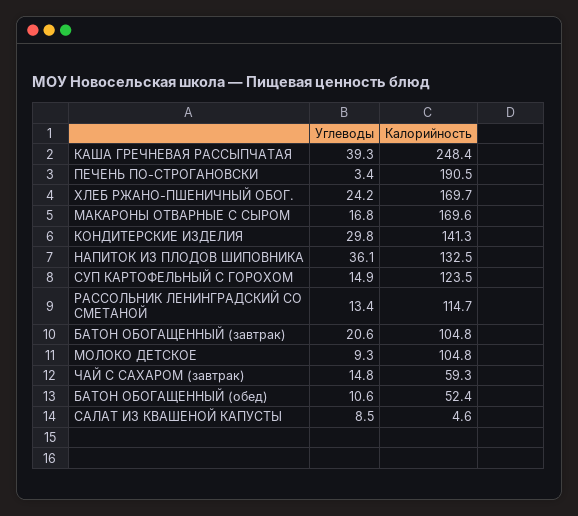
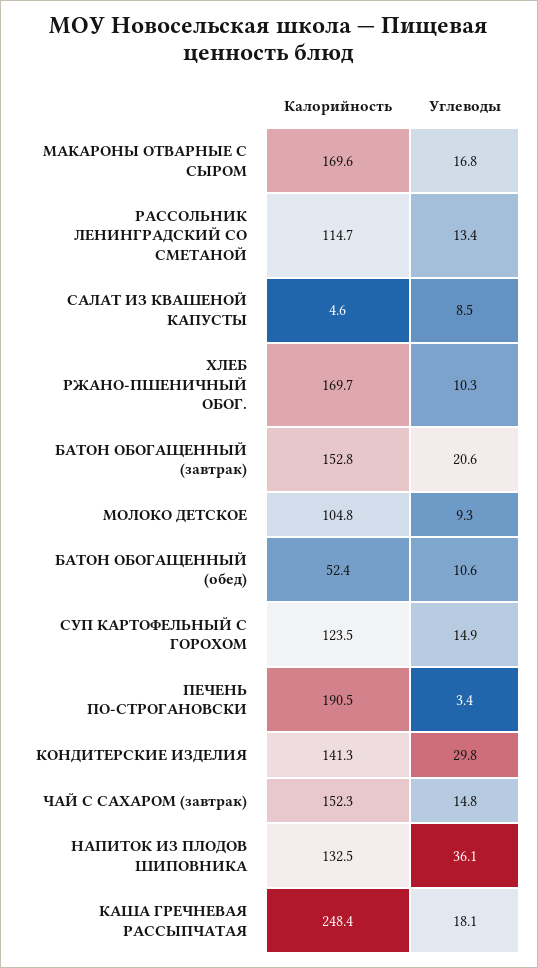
  {
    "Углеводы": {
-     "КАША ГРЕЧНЕВАЯ РАССЫПЧАТАЯ": 39.3,
+     "КАША ГРЕЧНЕВАЯ РАССЫПЧАТАЯ": 18.1,
      "ПЕЧЕНЬ ПО-СТРОГАНОВСКИ": 3.4,
-     "ХЛЕБ РЖАНО-ПШЕНИЧНЫЙ ОБОГ.": 24.2,
+     "ХЛЕБ РЖАНО-ПШЕНИЧНЫЙ ОБОГ.": 10.3,
      "МАКАРОНЫ ОТВАРНЫЕ С СЫРОМ": 16.8,
      "КОНДИТЕРСКИЕ ИЗДЕЛИЯ": 29.8,
      "НАПИТОК ИЗ ПЛОДОВ ШИПОВНИКА": 36.1,
      "СУП КАРТОФЕЛЬНЫЙ С ГОРОХОМ": 14.9,
      "РАССОЛЬНИК ЛЕНИНГРАДСКИЙ СО СМЕТАНОЙ": 13.4,
      "БАТОН ОБОГАЩЕННЫЙ (завтрак)": 20.6,
      "МОЛОКО ДЕТСКОЕ": 9.3,
      "ЧАЙ С САХАРОМ (завтрак)": 14.8,
      "БАТОН ОБОГАЩЕННЫЙ (обед)": 10.6,
      "САЛАТ ИЗ КВАШЕНОЙ КАПУСТЫ": 8.5
    },
    "Калорийность": {
      "КАША ГРЕЧНЕВАЯ РАССЫПЧАТАЯ": 248.4,
      "ПЕЧЕНЬ ПО-СТРОГАНОВСКИ": 190.5,
      "ХЛЕБ РЖАНО-ПШЕНИЧНЫЙ ОБОГ.": 169.7,
      "МАКАРОНЫ ОТВАРНЫЕ С СЫРОМ": 169.6,
      "КОНДИТЕРСКИЕ ИЗДЕЛИЯ": 141.3,
      "НАПИТОК ИЗ ПЛОДОВ ШИПОВНИКА": 132.5,
      "СУП КАРТОФЕЛЬНЫЙ С ГОРОХОМ": 123.5,
      "РАССОЛЬНИК ЛЕНИНГРАДСКИЙ СО СМЕТАНОЙ": 114.7,
-     "БАТОН ОБОГАЩЕННЫЙ (завтрак)": 104.8,
+     "БАТОН ОБОГАЩЕННЫЙ (завтрак)": 152.8,
      "МОЛОКО ДЕТСКОЕ": 104.8,
-     "ЧАЙ С САХАРОМ (завтрак)": 59.3,
+     "ЧАЙ С САХАРОМ (завтрак)": 152.3,
      "БАТОН ОБОГАЩЕННЫЙ (обед)": 52.4,
      "САЛАТ ИЗ КВАШЕНОЙ КАПУСТЫ": 4.6
    }
  }

